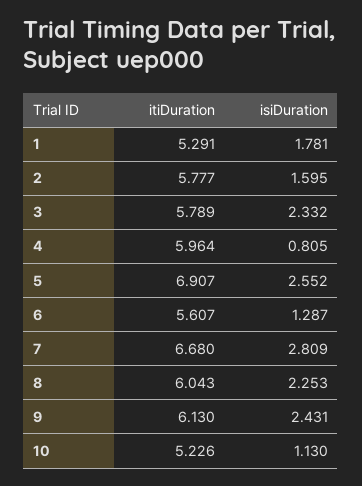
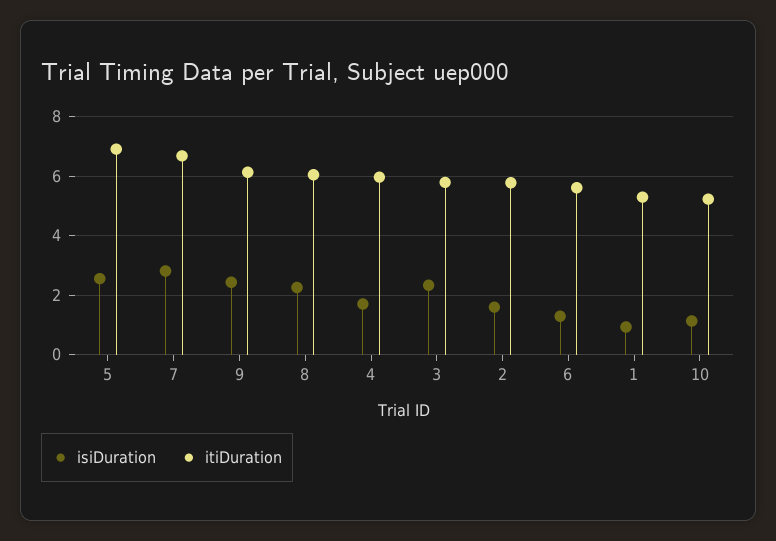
  {
    "itiDuration": {
      "1": 5.291,
      "2": 5.777,
      "3": 5.789,
      "4": 5.964,
      "5": 6.907,
      "6": 5.607,
      "7": 6.68,
      "8": 6.043,
      "9": 6.13,
      "10": 5.226
    },
    "isiDuration": {
-     "1": 1.781,
+     "1": 1,
      "2": 1.595,
      "3": 2.332,
-     "4": 0.805,
+     "4": 1.75,
      "5": 2.552,
      "6": 1.287,
      "7": 2.809,
      "8": 2.253,
      "9": 2.431,
      "10": 1.13
    }
  }

